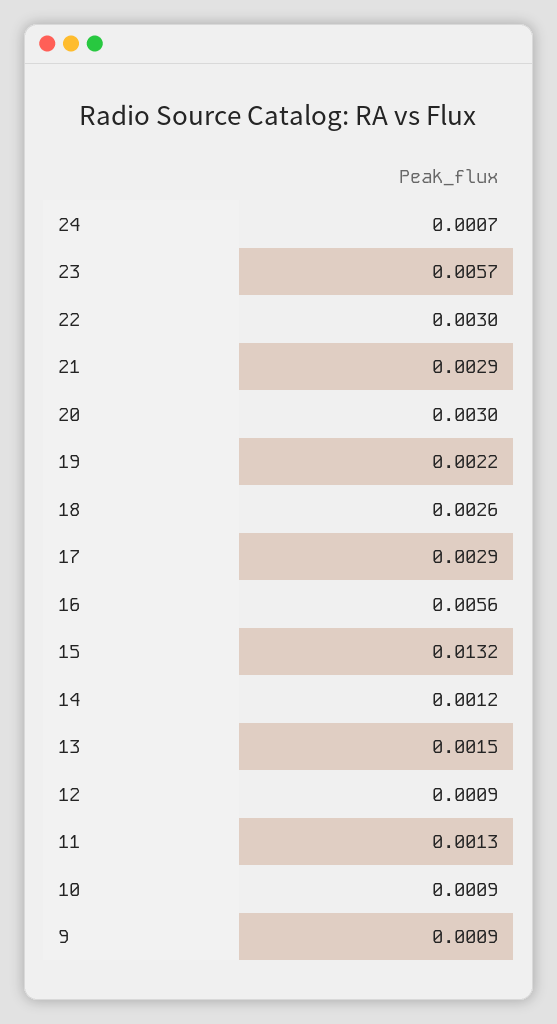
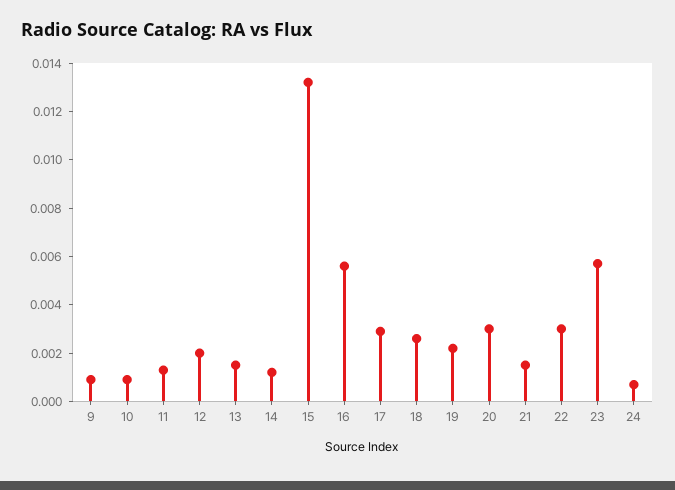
  {
    "24": 0.0007,
    "23": 0.0057,
    "22": 0.003,
-   "21": 0.0029,
+   "21": 0.0015,
    "20": 0.003,
    "19": 0.0022,
    "18": 0.0026,
    "17": 0.0029,
    "16": 0.0056,
    "15": 0.0132,
    "14": 0.0012,
    "13": 0.0015,
-   "12": 0.0009,
+   "12": 0.002,
    "11": 0.0013,
    "10": 0.0009,
    "9": 0.0009
  }

